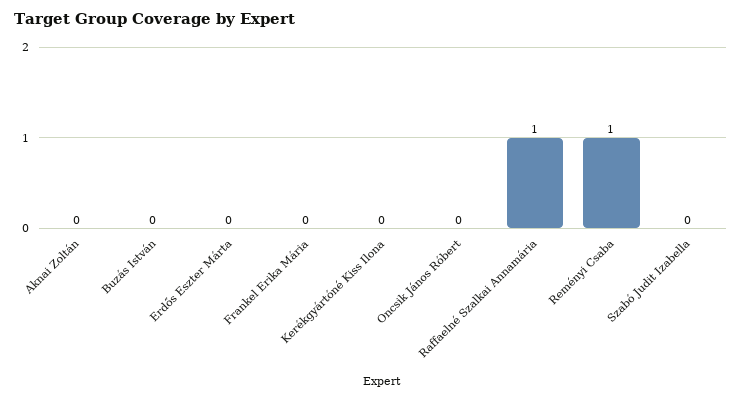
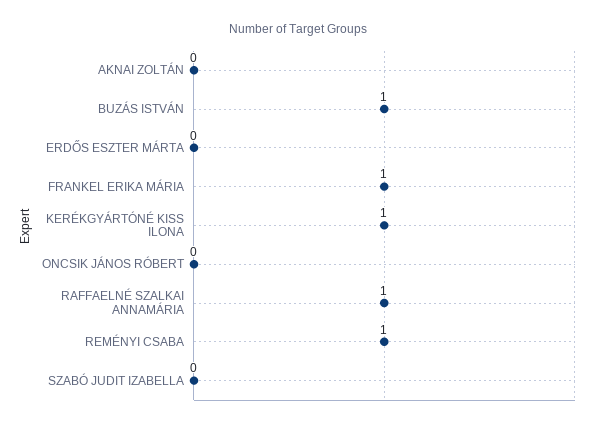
  {
    "Aknai Zoltán": 0,
-   "Buzás István": 0,
+   "Buzás István": 1,
    "Erdős Eszter Márta": 0,
-   "Frankel Erika Mária": 0,
+   "Frankel Erika Mária": 1,
-   "Kerékgyártóné Kiss Ilona": 0,
+   "Kerékgyártóné Kiss Ilona": 1,
    "Oncsik János Róbert": 0,
    "Raffaelné Szalkai Annamária": 1,
    "Reményi Csaba": 1,
    "Szabó Judit Izabella": 0
  }

